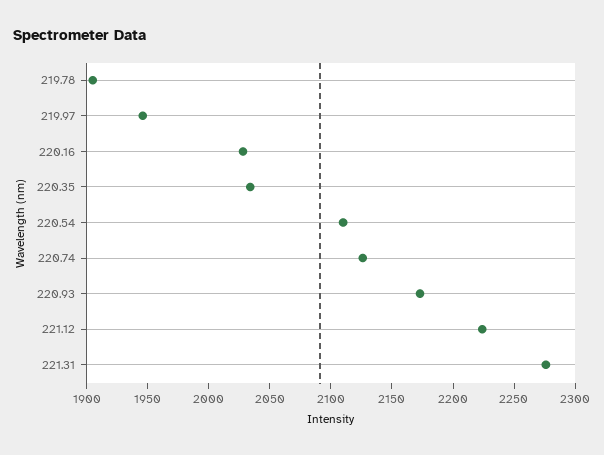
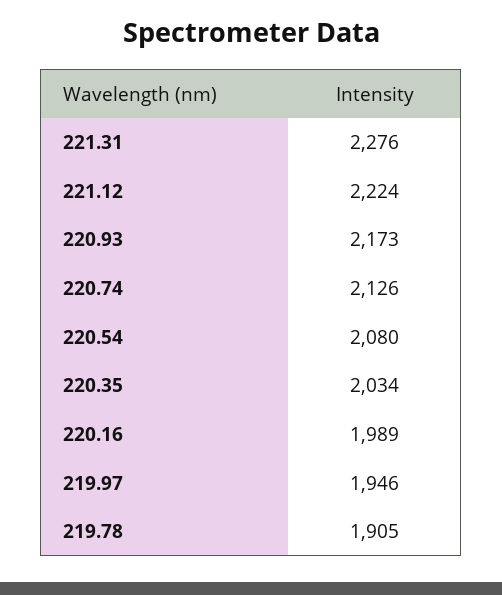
  {
    "219.78": 1905,
    "219.97": 1946,
-   "220.16": 2030,
+   "220.16": 1989,
    "220.35": 2034,
-   "220.54": 2110,
+   "220.54": 2080,
    "220.74": 2126,
    "220.93": 2173,
    "221.12": 2224,
    "221.31": 2276
  }

